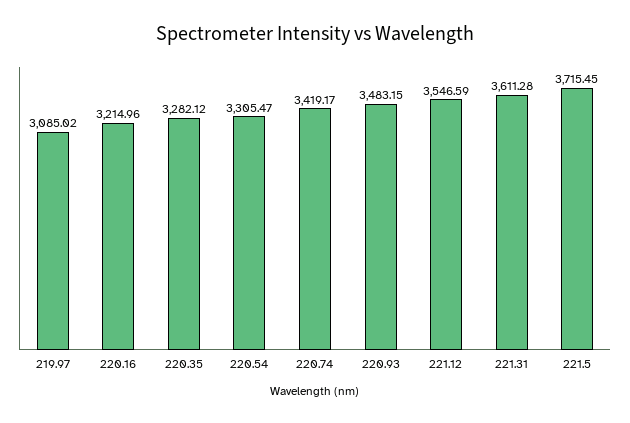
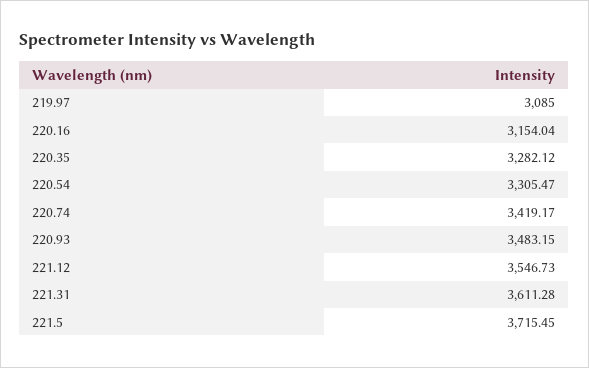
  {
-   "219.97": 3085.02,
+   "219.97": 3085,
-   "220.16": 3214.96,
+   "220.16": 3154.04,
    "220.35": 3282.12,
    "220.54": 3305.47,
    "220.74": 3419.17,
    "220.93": 3483.15,
-   "221.12": 3546.59,
+   "221.12": 3546.73,
    "221.31": 3611.28,
    "221.5": 3715.45
  }

